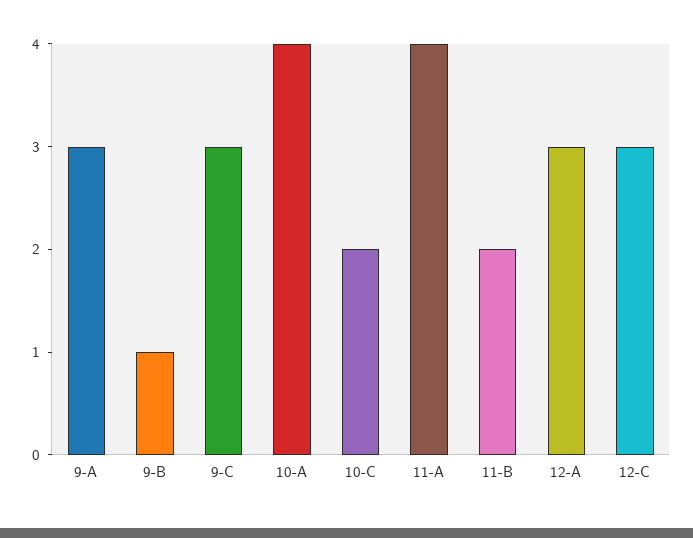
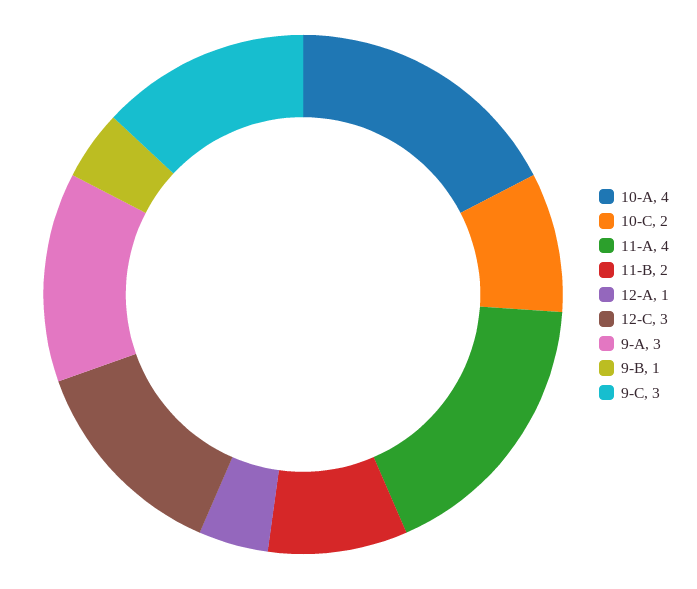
  {
    "9-A": 3,
    "9-B": 1,
    "9-C": 3,
    "10-A": 4,
    "10-C": 2,
    "11-A": 4,
    "11-B": 2,
-   "12-A": 3,
+   "12-A": 1,
    "12-C": 3
  }

